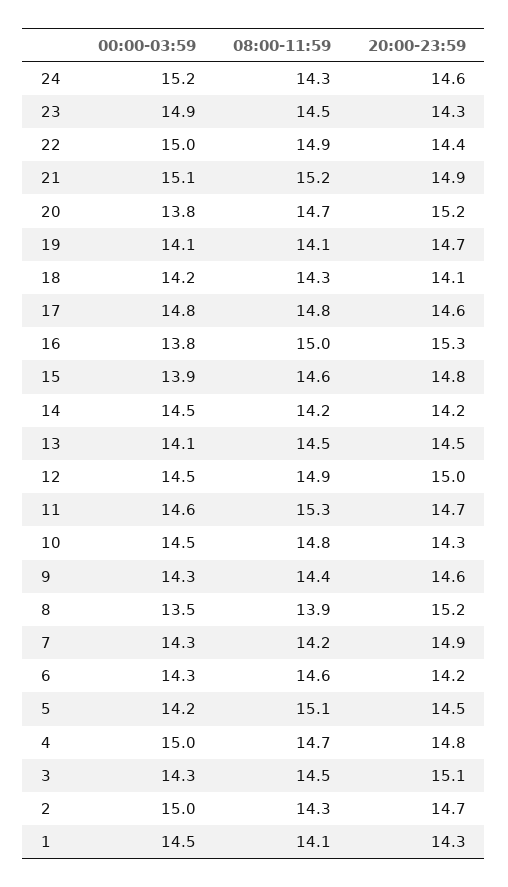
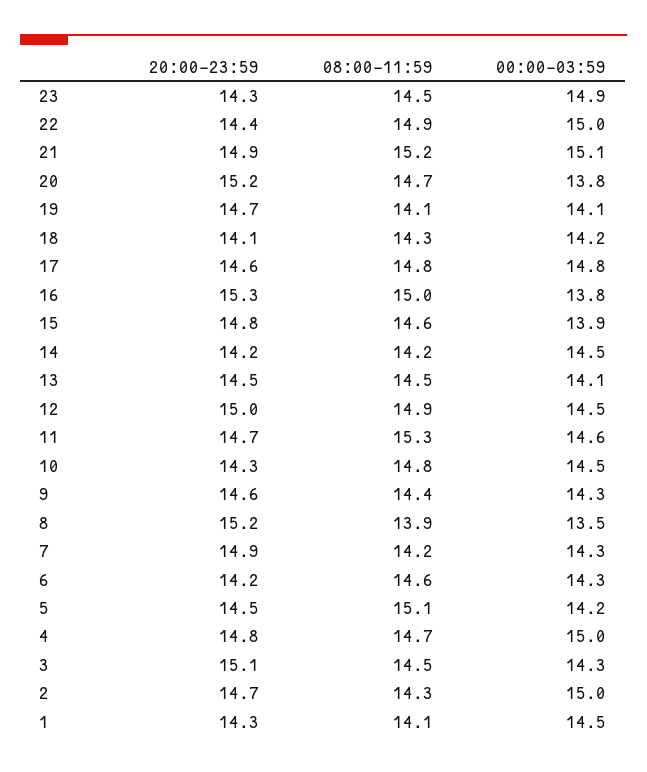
  {
    "00:00-03:59": {
-     "24": 15.2,
      "23": 14.9,
      "22": 15,
      "21": 15.1,
      "20": 13.8,
      "19": 14.1,
      "18": 14.2,
      "17": 14.8,
      "16": 13.8,
      "15": 13.9,
      "14": 14.5,
      "13": 14.1,
      "12": 14.5,
      "11": 14.6,
      "10": 14.5,
      "9": 14.3,
      "8": 13.5,
      "7": 14.3,
      "6": 14.3,
      "5": 14.2,
      "4": 15,
      "3": 14.3,
      "2": 15,
      "1": 14.5
    },
    "08:00-11:59": {
-     "24": 14.3,
      "23": 14.5,
      "22": 14.9,
      "21": 15.2,
      "20": 14.7,
      "19": 14.1,
      "18": 14.3,
      "17": 14.8,
      "16": 15,
      "15": 14.6,
      "14": 14.2,
      "13": 14.5,
      "12": 14.9,
      "11": 15.3,
      "10": 14.8,
      "9": 14.4,
      "8": 13.9,
      "7": 14.2,
      "6": 14.6,
      "5": 15.1,
      "4": 14.7,
      "3": 14.5,
      "2": 14.3,
      "1": 14.1
    },
    "20:00-23:59": {
-     "24": 14.6,
      "23": 14.3,
      "22": 14.4,
      "21": 14.9,
      "20": 15.2,
      "19": 14.7,
      "18": 14.1,
      "17": 14.6,
      "16": 15.3,
      "15": 14.8,
      "14": 14.2,
      "13": 14.5,
      "12": 15,
      "11": 14.7,
      "10": 14.3,
      "9": 14.6,
      "8": 15.2,
      "7": 14.9,
      "6": 14.2,
      "5": 14.5,
      "4": 14.8,
      "3": 15.1,
      "2": 14.7,
      "1": 14.3
    }
  }

